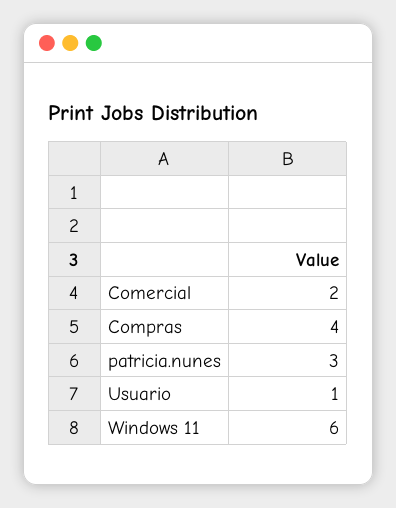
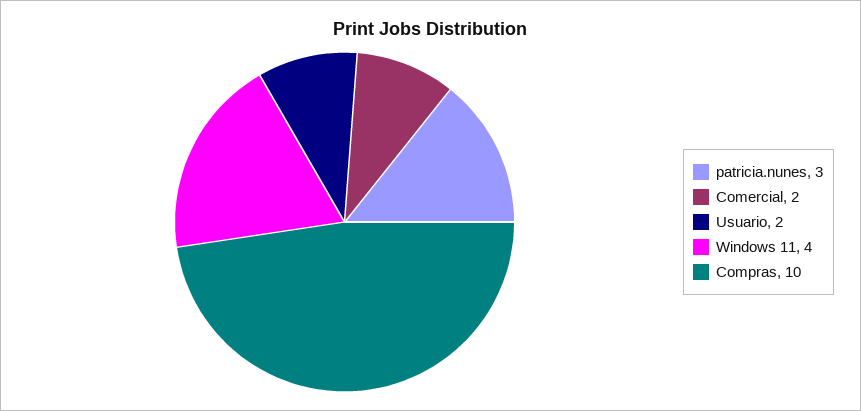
  {
    "Comercial": 2,
-   "Compras": 4,
+   "Compras": 10,
    "patricia.nunes": 3,
-   "Usuario": 1,
+   "Usuario": 2,
-   "Windows 11": 6
+   "Windows 11": 4
  }

